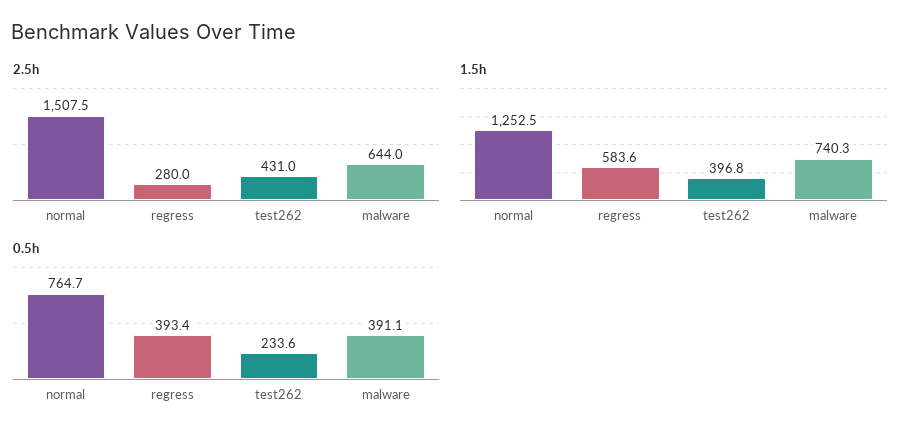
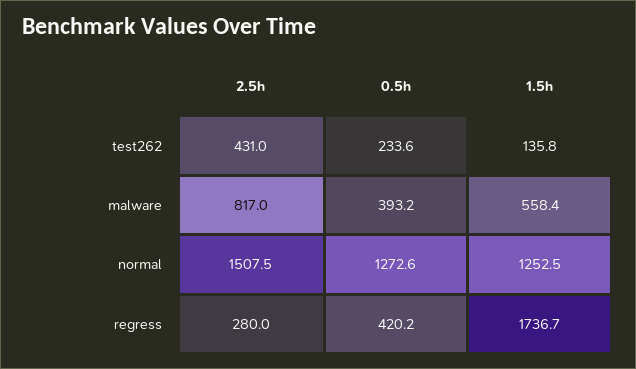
  {
    "2.5h": {
      "normal": 1507.5,
      "regress": 280,
      "test262": 431,
-     "malware": 644
+     "malware": 817
    },
    "1.5h": {
      "normal": 1252.5,
-     "regress": 583.6,
+     "regress": 1736.7,
-     "test262": 396.8,
+     "test262": 135.8,
-     "malware": 740.3
+     "malware": 558.4
    },
    "0.5h": {
-     "normal": 764.7,
+     "normal": 1272.6,
-     "regress": 393.4,
+     "regress": 420.2,
      "test262": 233.6,
-     "malware": 391.1
+     "malware": 393.2
    }
  }

